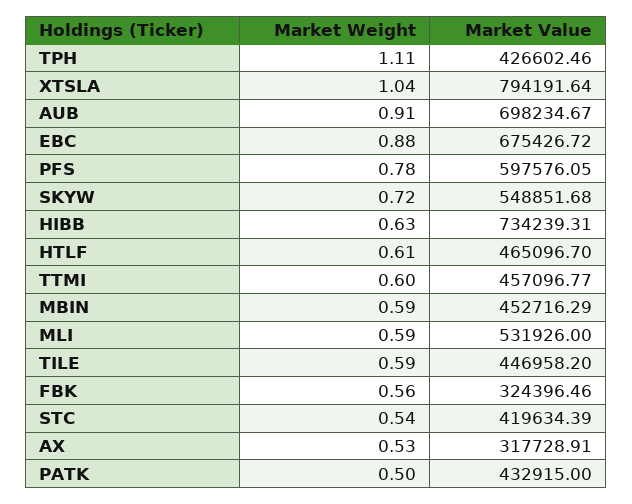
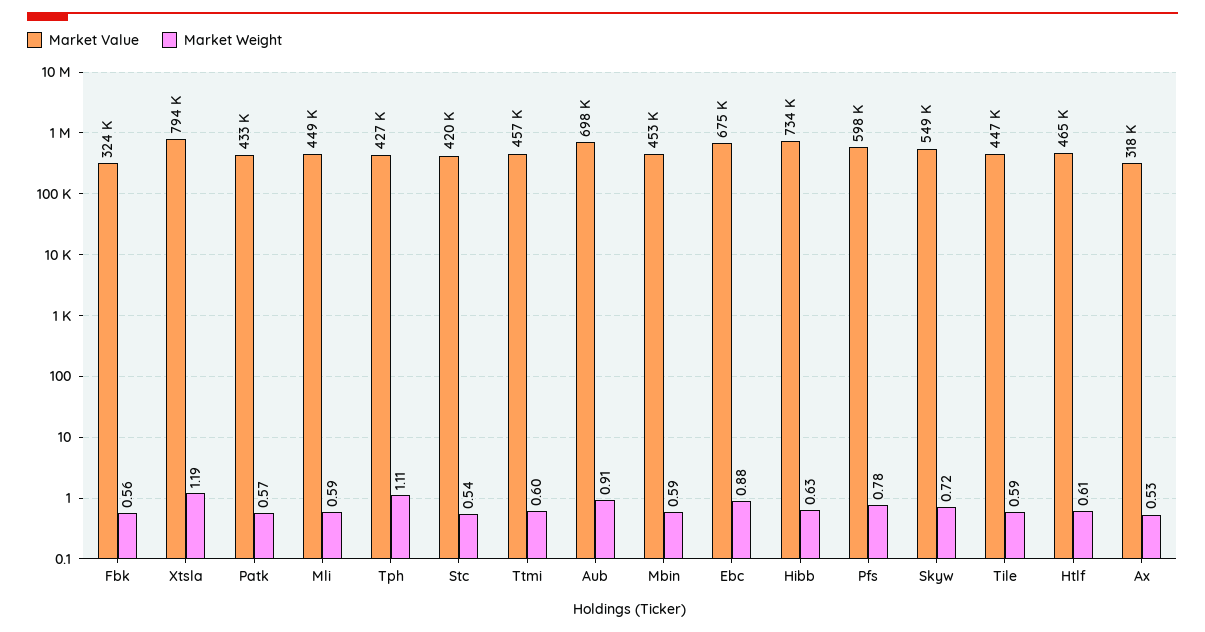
  {
    "Market Weight": {
      "TPH": 1.11,
-     "XTSLA": 1.04,
+     "XTSLA": 1.19,
      "AUB": 0.91,
      "EBC": 0.88,
      "PFS": 0.78,
      "SKYW": 0.72,
      "HIBB": 0.63,
      "HTLF": 0.61,
      "TTMI": 0.6,
      "MBIN": 0.59,
      "MLI": 0.59,
      "TILE": 0.59,
      "FBK": 0.56,
      "STC": 0.54,
      "AX": 0.53,
-     "PATK": 0.5
+     "PATK": 0.57
    },
    "Market Value": {
      "TPH": 426602.46,
      "XTSLA": 794191.64,
      "AUB": 698234.67,
      "EBC": 675426.72,
      "PFS": 597576.05,
      "SKYW": 548851.68,
      "HIBB": 734239.31,
      "HTLF": 465096.7,
      "TTMI": 457096.77,
      "MBIN": 452716.29,
-     "MLI": 531926,
+     "MLI": 449000,
      "TILE": 446958.2,
      "FBK": 324396.46,
      "STC": 419634.39,
      "AX": 317728.91,
      "PATK": 432915
    }
  }

